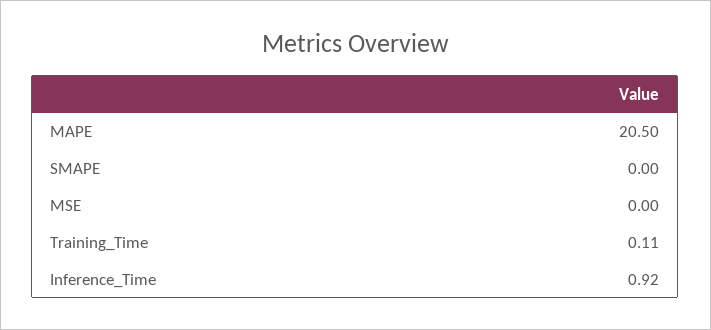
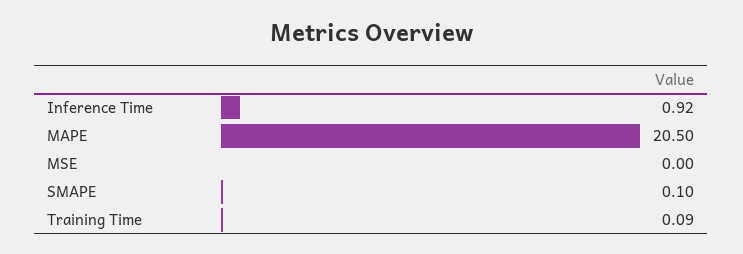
  {
    "MAPE": 20.5,
-   "SMAPE": 0,
+   "SMAPE": 0.1,
    "MSE": 0,
-   "Training_Time": 0.11,
+   "Training_Time": 0.09,
    "Inference_Time": 0.92
  }

